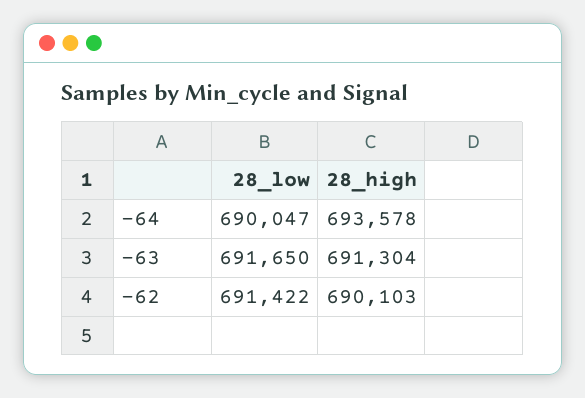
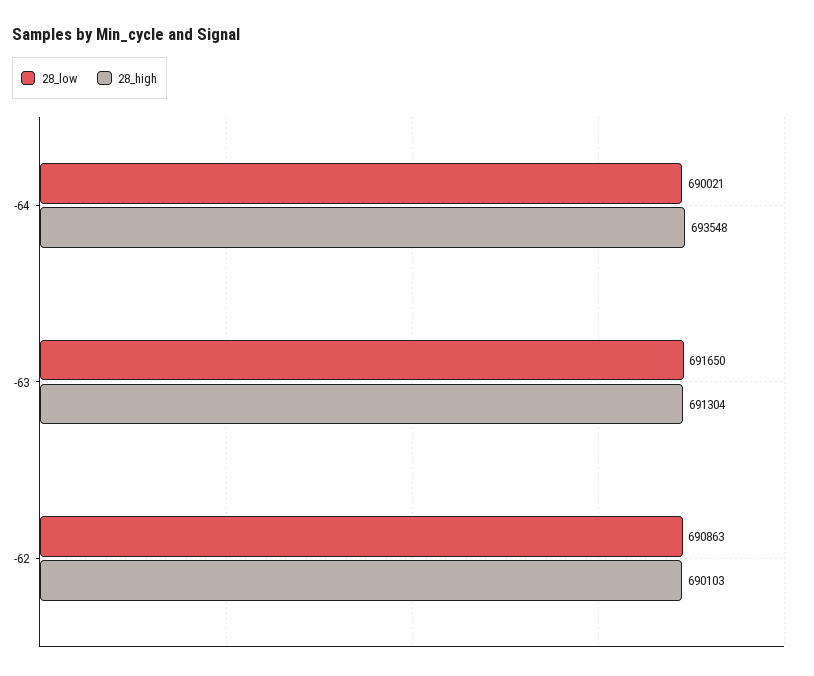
  {
    "28_low": {
-     "-64": 690047,
+     "-64": 690021,
      "-63": 691650,
-     "-62": 691422
+     "-62": 690863
    },
    "28_high": {
-     "-64": 693578,
+     "-64": 693548,
      "-63": 691304,
      "-62": 690103
    }
  }

